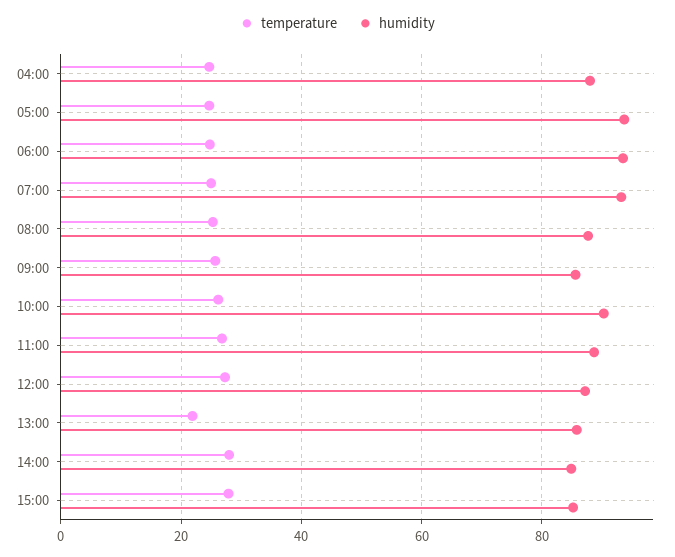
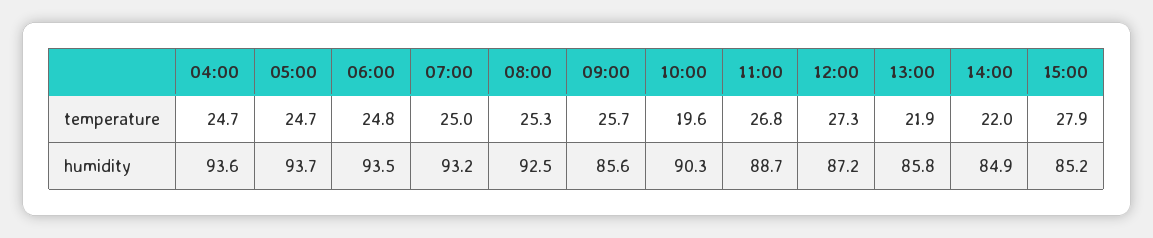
  {
    "temperature": {
      "04:00": 24.7,
      "05:00": 24.7,
      "06:00": 24.8,
      "07:00": 25,
      "08:00": 25.3,
      "09:00": 25.7,
-     "10:00": 26,
+     "10:00": 19.6,
      "11:00": 26.8,
      "12:00": 27.3,
      "13:00": 21.9,
-     "14:00": 28,
+     "14:00": 22,
      "15:00": 27.9
    },
    "humidity": {
-     "04:00": 88,
+     "04:00": 93.6,
      "05:00": 93.7,
      "06:00": 93.5,
      "07:00": 93.2,
-     "08:00": 88,
+     "08:00": 92.5,
      "09:00": 85.6,
      "10:00": 90.3,
      "11:00": 88.7,
      "12:00": 87.2,
      "13:00": 85.8,
      "14:00": 84.9,
      "15:00": 85.2
    }
  }

